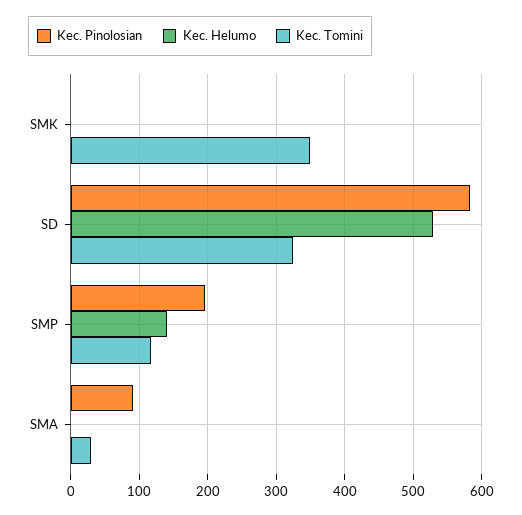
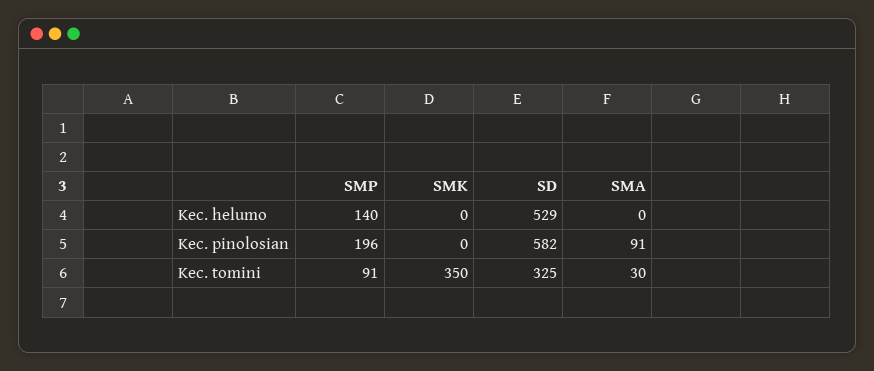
  {
    "Kec. Pinolosian": {
      "SMK": 0,
      "SD": 582,
      "SMP": 196,
      "SMA": 91
    },
    "Kec. Helumo": {
      "SMK": 0,
      "SD": 529,
      "SMP": 140,
      "SMA": 0
    },
    "Kec. Tomini": {
      "SMK": 350,
      "SD": 325,
-     "SMP": 120,
+     "SMP": 91,
      "SMA": 30
    }
  }

